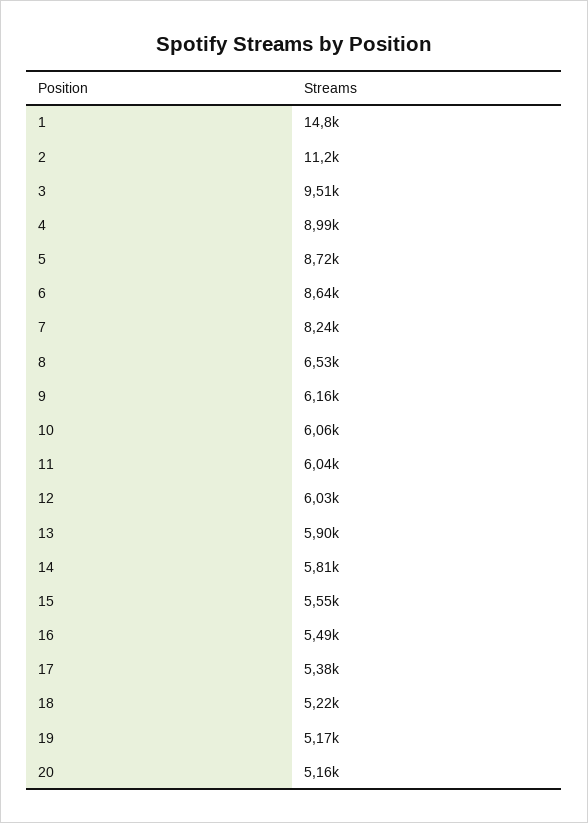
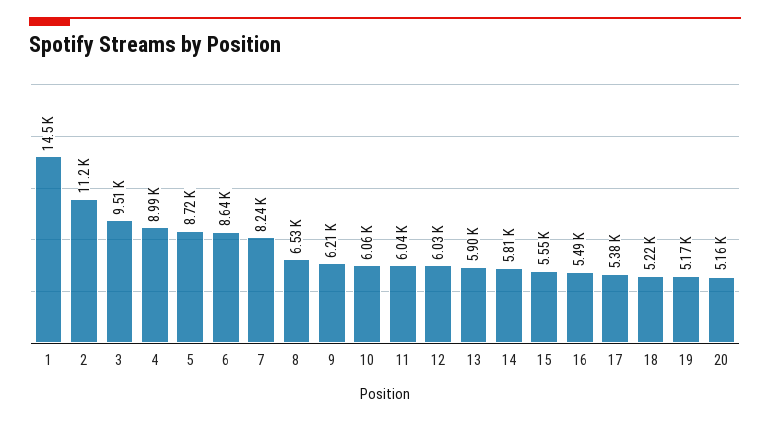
  {
-   "1": 14800,
+   "1": 14500,
    "2": 11200,
    "3": 9510,
    "4": 8990,
    "5": 8720,
    "6": 8640,
    "7": 8240,
    "8": 6530,
-   "9": 6160,
+   "9": 6210,
    "10": 6060,
    "11": 6040,
    "12": 6030,
    "13": 5900,
    "14": 5810,
    "15": 5550,
    "16": 5490,
    "17": 5380,
    "18": 5220,
    "19": 5170,
    "20": 5160
  }

